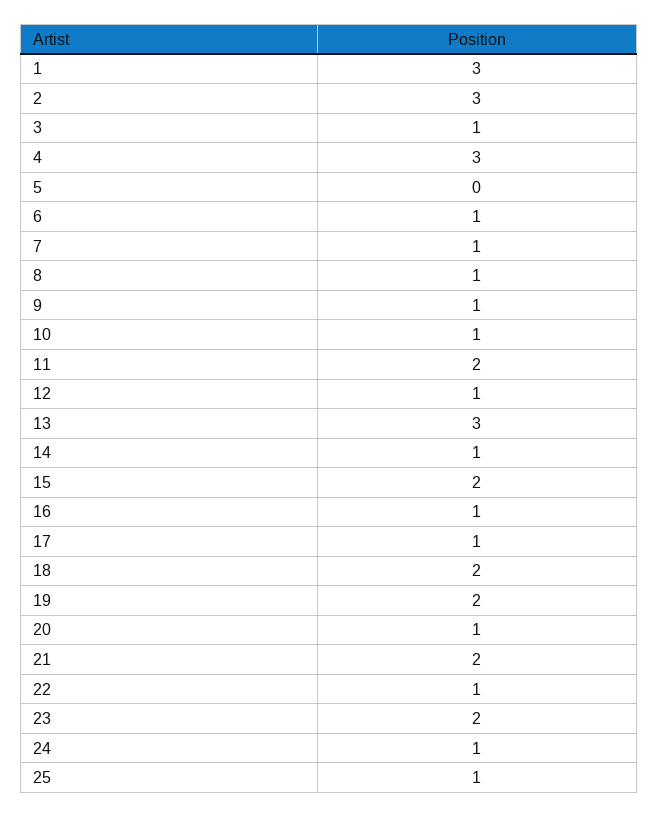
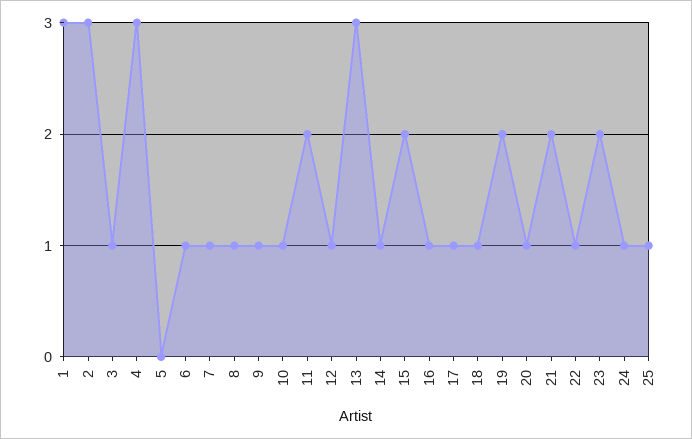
  {
    "1": 3,
    "2": 3,
    "3": 1,
    "4": 3,
    "5": 0,
    "6": 1,
    "7": 1,
    "8": 1,
    "9": 1,
    "10": 1,
    "11": 2,
    "12": 1,
    "13": 3,
    "14": 1,
    "15": 2,
    "16": 1,
    "17": 1,
-   "18": 2,
+   "18": 1,
    "19": 2,
    "20": 1,
    "21": 2,
    "22": 1,
    "23": 2,
    "24": 1,
    "25": 1
  }

